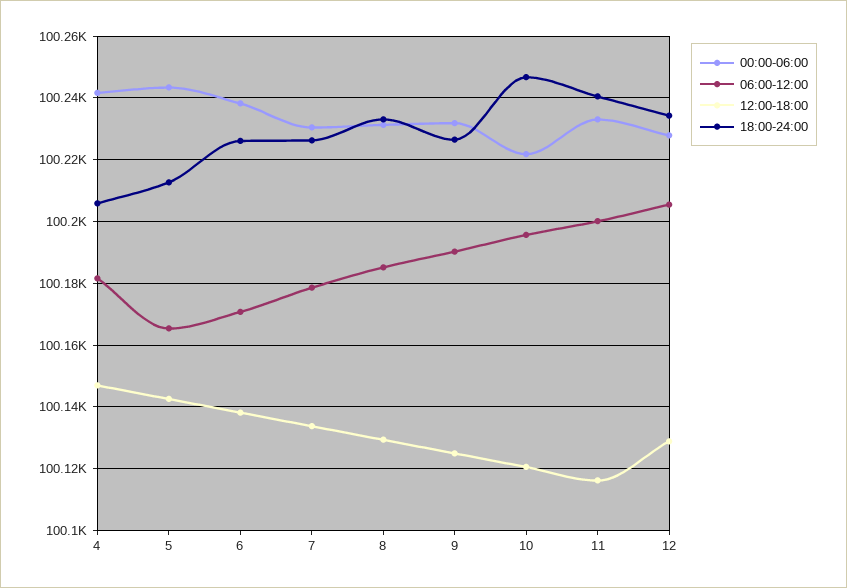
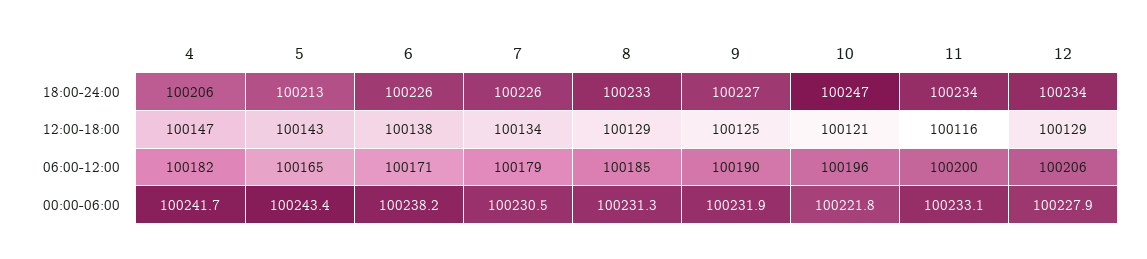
  {
    "00:00-06:00": {
      "4": 100241.7,
      "5": 100243.4,
      "6": 100238.2,
      "7": 100230.5,
      "8": 100231.3,
      "9": 100231.9,
      "10": 100221.8,
      "11": 100233.1,
      "12": 100227.9
    },
    "06:00-12:00": {
      "4": 100182,
      "5": 100165,
      "6": 100171,
      "7": 100179,
      "8": 100185,
      "9": 100190,
      "10": 100196,
      "11": 100200,
      "12": 100206
    },
    "12:00-18:00": {
      "4": 100147,
      "5": 100143,
      "6": 100138,
      "7": 100134,
      "8": 100129,
      "9": 100125,
      "10": 100121,
      "11": 100116,
      "12": 100129
    },
    "18:00-24:00": {
      "4": 100206,
      "5": 100213,
      "6": 100226,
      "7": 100226,
      "8": 100233,
      "9": 100227,
      "10": 100247,
-     "11": 100240,
+     "11": 100234,
      "12": 100234
    }
  }

